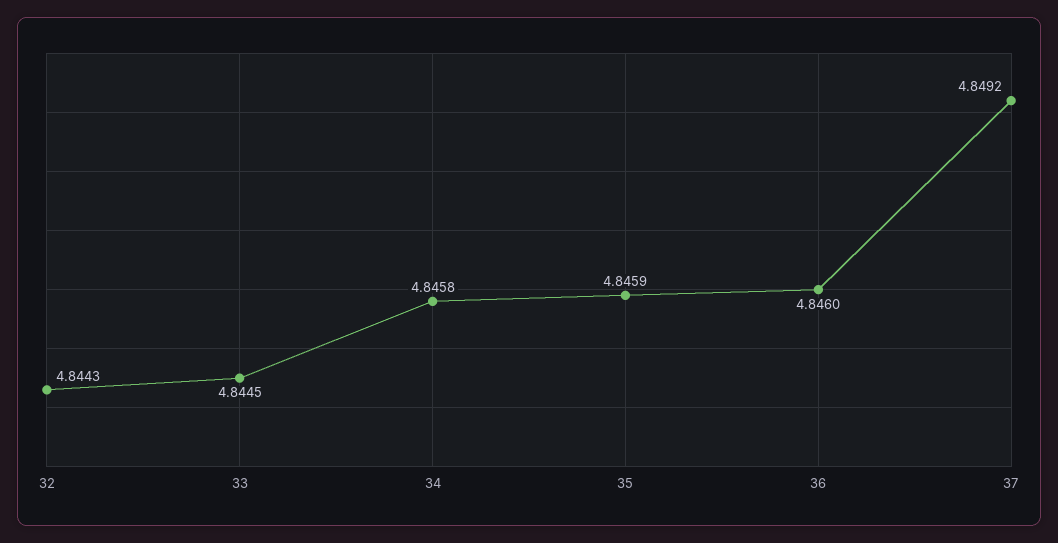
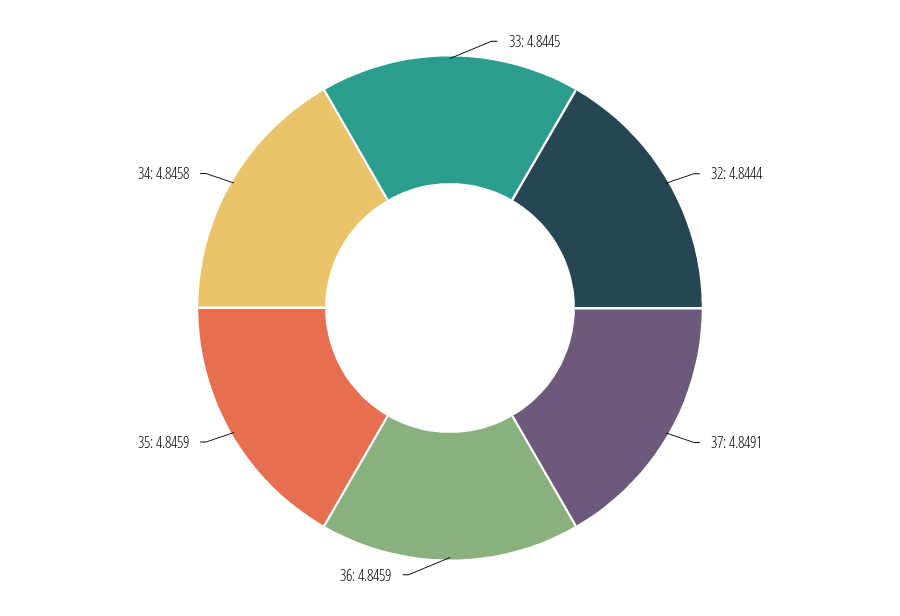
  {
-   "32": 4.8443,
+   "32": 4.8444,
    "33": 4.8445,
    "34": 4.8458,
    "35": 4.8459,
-   "36": 4.846,
+   "36": 4.8459,
-   "37": 4.8492
+   "37": 4.8491
  }

